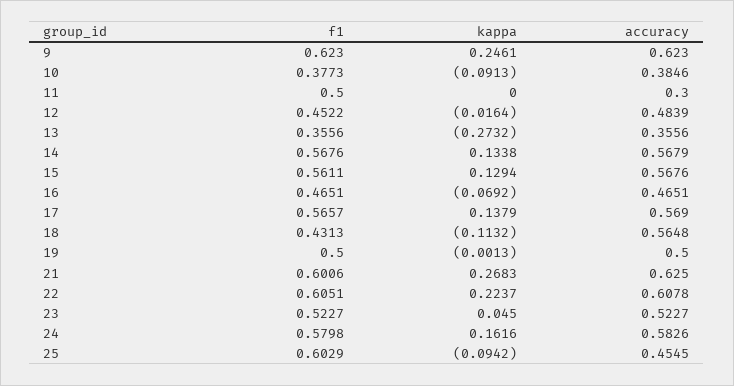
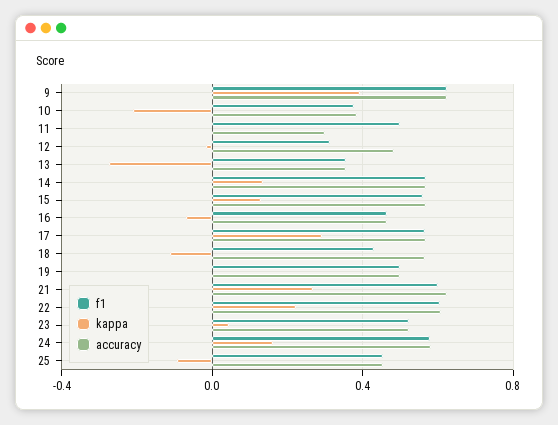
  {
    "f1": {
      "9": 0.623,
      "10": 0.3773,
      "11": 0.5,
-     "12": 0.4522,
+     "12": 0.3,
      "13": 0.3556,
      "14": 0.5676,
      "15": 0.5611,
      "16": 0.4651,
      "17": 0.5657,
      "18": 0.4313,
      "19": 0.5,
      "21": 0.6006,
      "22": 0.6051,
      "23": 0.5227,
      "24": 0.5798,
-     "25": 0.6029
+     "25": 0.45
    },
    "kappa": {
-     "9": 0.2461,
+     "9": 0.4,
-     "10": -0.0913,
+     "10": -0.2,
      "11": 0,
      "12": -0.0164,
      "13": -0.2732,
      "14": 0.1338,
      "15": 0.1294,
      "16": -0.0692,
-     "17": 0.1379,
+     "17": 0.3,
      "18": -0.1132,
      "19": -0.0013,
      "21": 0.2683,
      "22": 0.2237,
      "23": 0.045,
      "24": 0.1616,
      "25": -0.0942
    },
    "accuracy": {
      "9": 0.623,
      "10": 0.3846,
      "11": 0.3,
      "12": 0.4839,
      "13": 0.3556,
      "14": 0.5679,
      "15": 0.5676,
      "16": 0.4651,
      "17": 0.569,
      "18": 0.5648,
      "19": 0.5,
      "21": 0.625,
      "22": 0.6078,
      "23": 0.5227,
      "24": 0.5826,
      "25": 0.4545
    }
  }

